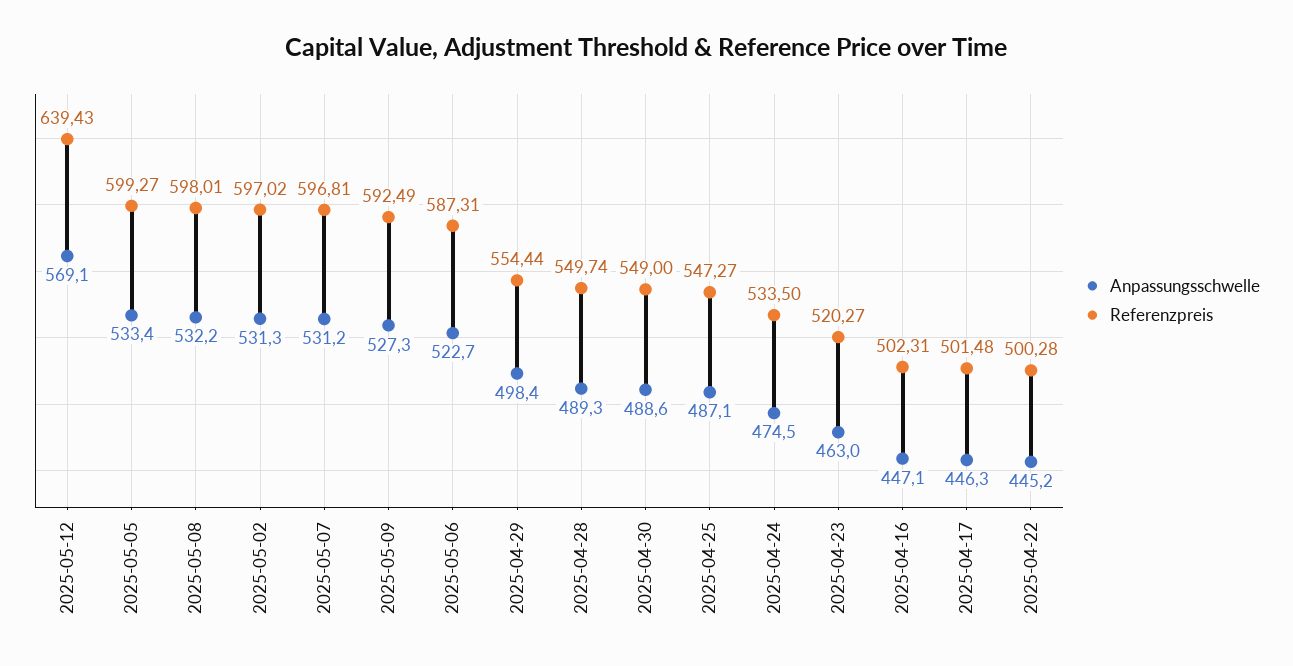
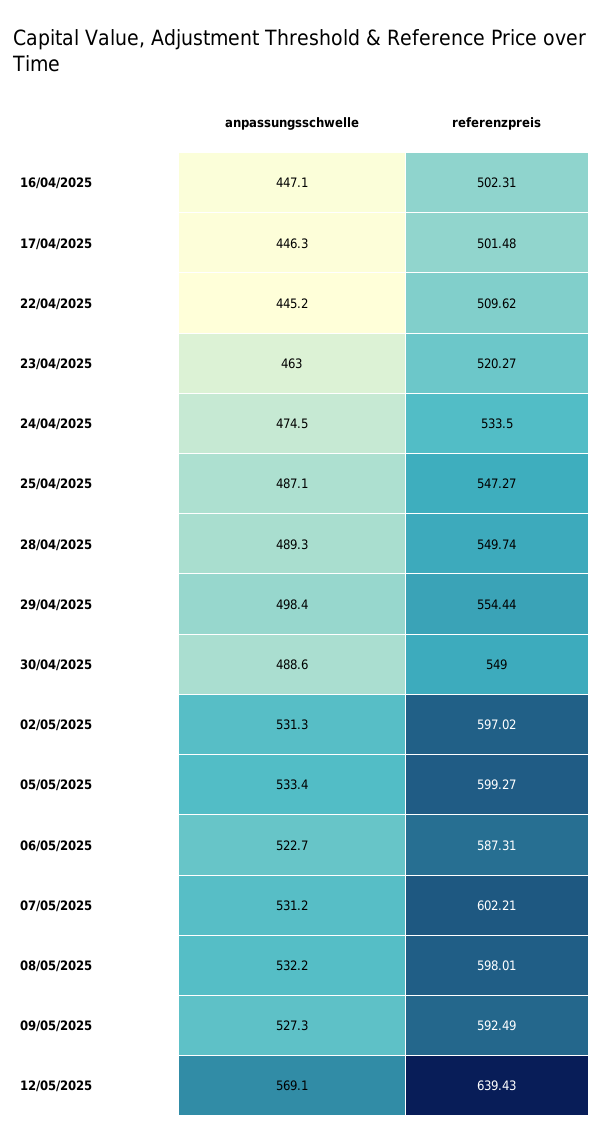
  {
    "Anpassungsschwelle": {
      "2025-05-12": 569.1,
      "2025-05-05": 533.4,
      "2025-05-08": 532.2,
      "2025-05-02": 531.3,
      "2025-05-07": 531.2,
      "2025-05-09": 527.3,
      "2025-05-06": 522.7,
      "2025-04-29": 498.4,
      "2025-04-28": 489.3,
      "2025-04-30": 488.6,
      "2025-04-25": 487.1,
      "2025-04-24": 474.5,
      "2025-04-23": 463,
      "2025-04-16": 447.1,
      "2025-04-17": 446.3,
      "2025-04-22": 445.2
    },
    "Referenzpreis": {
      "2025-05-12": 639.43,
      "2025-05-05": 599.27,
      "2025-05-08": 598.01,
      "2025-05-02": 597.02,
-     "2025-05-07": 596.81,
+     "2025-05-07": 602.21,
      "2025-05-09": 592.49,
      "2025-05-06": 587.31,
      "2025-04-29": 554.44,
      "2025-04-28": 549.74,
      "2025-04-30": 549,
      "2025-04-25": 547.27,
      "2025-04-24": 533.5,
      "2025-04-23": 520.27,
      "2025-04-16": 502.31,
      "2025-04-17": 501.48,
-     "2025-04-22": 500.28
+     "2025-04-22": 509.62
    }
  }

